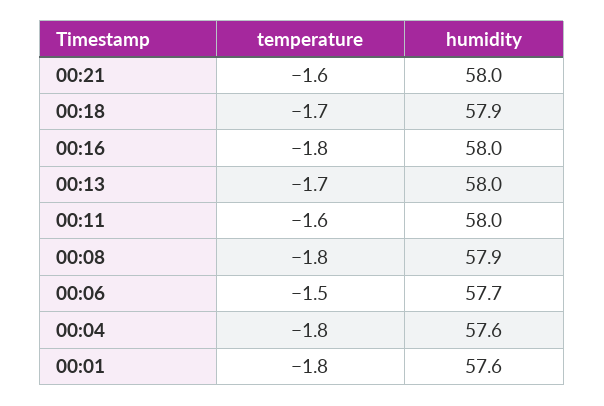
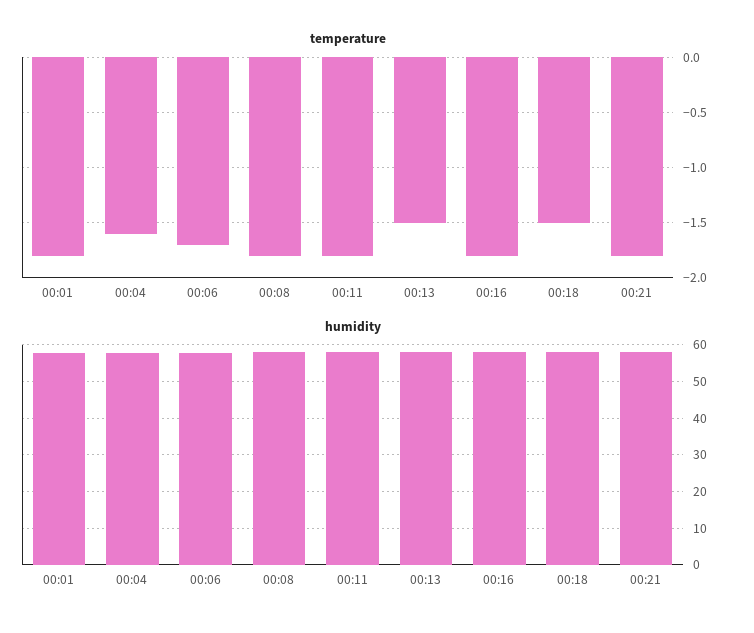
  {
    "temperature": {
-     "00:21": -1.6,
+     "00:21": -1.8,
-     "00:18": -1.7,
+     "00:18": -1.5,
      "00:16": -1.8,
-     "00:13": -1.7,
+     "00:13": -1.5,
-     "00:11": -1.6,
+     "00:11": -1.8,
      "00:08": -1.8,
-     "00:06": -1.5,
+     "00:06": -1.7,
-     "00:04": -1.8,
+     "00:04": -1.6,
      "00:01": -1.8
    },
    "humidity": {
      "00:21": 58,
      "00:18": 57.9,
      "00:16": 58,
      "00:13": 58,
      "00:11": 58,
      "00:08": 57.9,
      "00:06": 57.7,
      "00:04": 57.6,
      "00:01": 57.6
    }
  }

